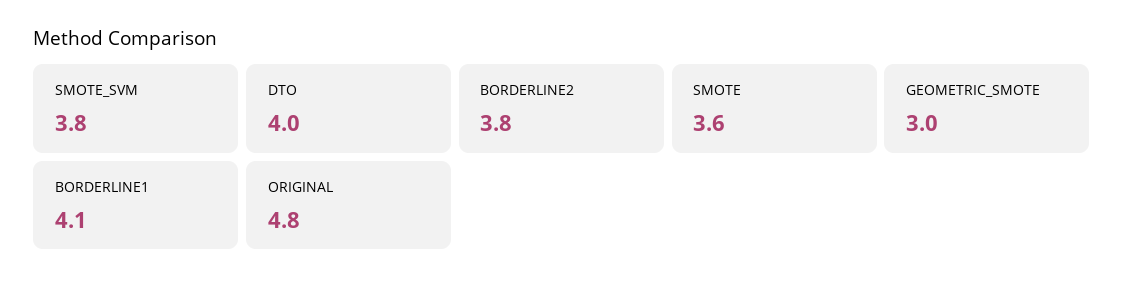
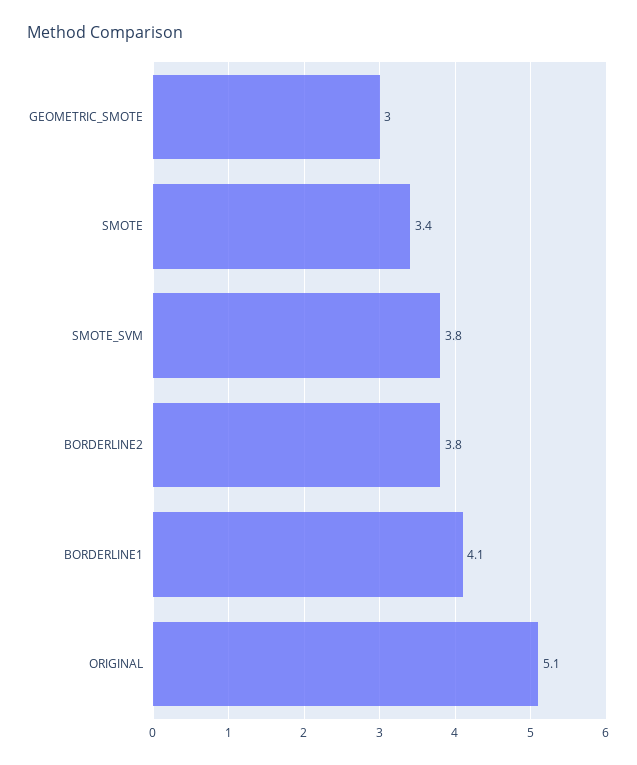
  {
    "SMOTE_SVM": 3.8,
-   "DTO": 4,
    "BORDERLINE2": 3.8,
-   "SMOTE": 3.6,
+   "SMOTE": 3.4,
    "GEOMETRIC_SMOTE": 3,
    "BORDERLINE1": 4.1,
-   "ORIGINAL": 4.8
+   "ORIGINAL": 5.1
  }

